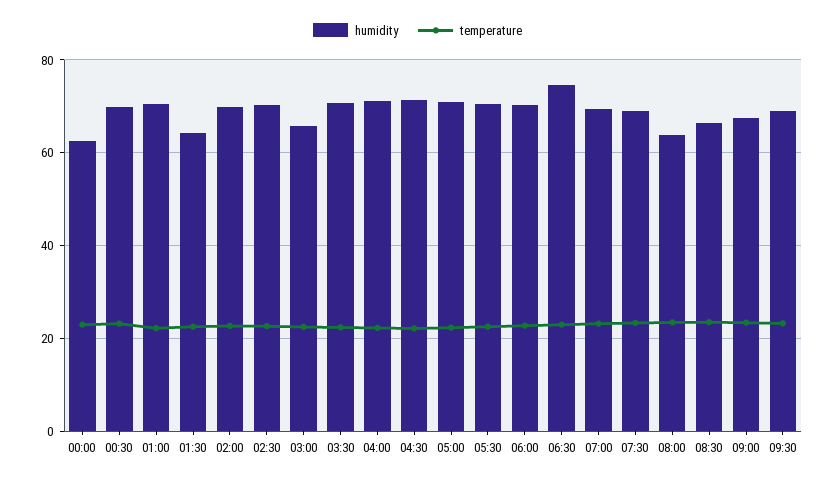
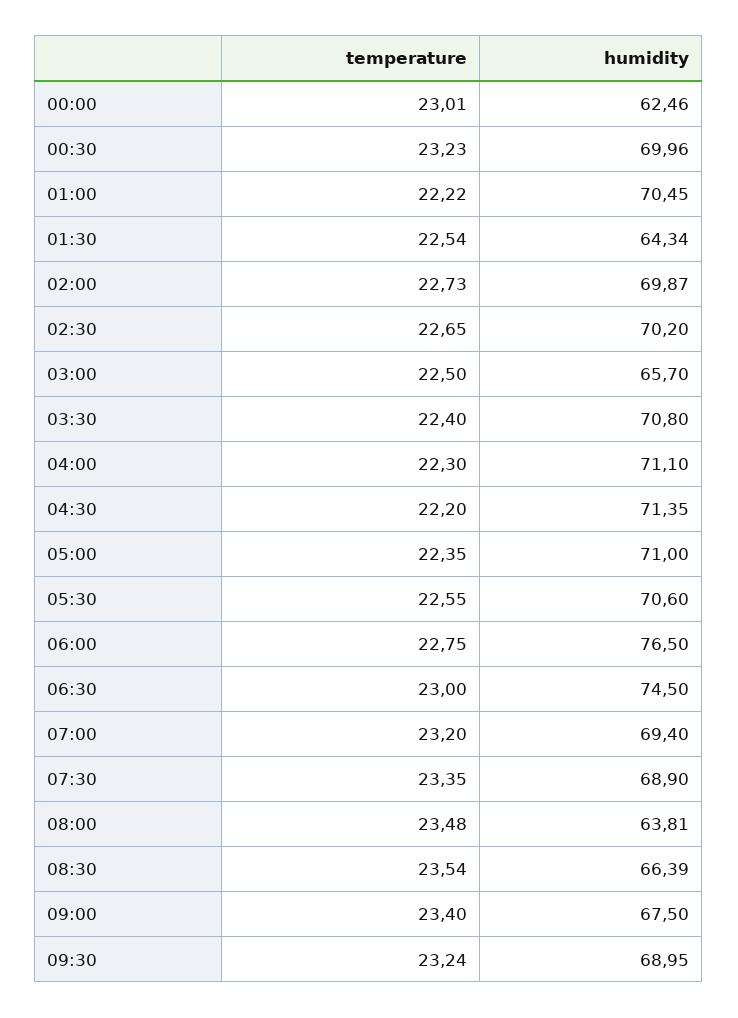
  {
    "humidity": {
      "00:00": 62.46,
      "00:30": 69.96,
      "01:00": 70.45,
      "01:30": 64.34,
      "02:00": 69.87,
      "02:30": 70.2,
      "03:00": 65.7,
      "03:30": 70.8,
      "04:00": 71.1,
      "04:30": 71.35,
      "05:00": 71,
      "05:30": 70.6,
-     "06:00": 70,
+     "06:00": 76.5,
      "06:30": 74.5,
      "07:00": 69.4,
      "07:30": 68.9,
      "08:00": 63.81,
      "08:30": 66.39,
      "09:00": 67.5,
      "09:30": 68.95
    },
    "temperature": {
      "00:00": 23.01,
      "00:30": 23.23,
      "01:00": 22.22,
      "01:30": 22.54,
      "02:00": 22.73,
      "02:30": 22.65,
      "03:00": 22.5,
      "03:30": 22.4,
      "04:00": 22.3,
      "04:30": 22.2,
      "05:00": 22.35,
      "05:30": 22.55,
      "06:00": 22.75,
      "06:30": 23,
      "07:00": 23.2,
      "07:30": 23.35,
      "08:00": 23.48,
      "08:30": 23.54,
      "09:00": 23.4,
      "09:30": 23.24
    }
  }

